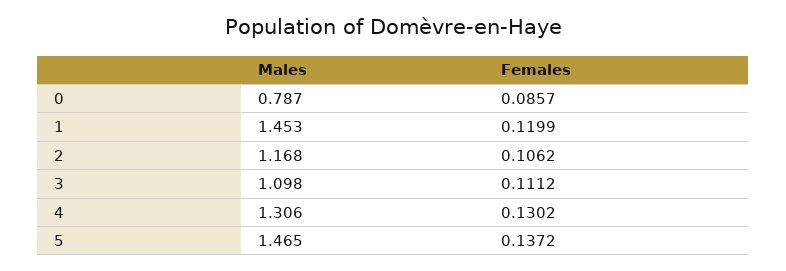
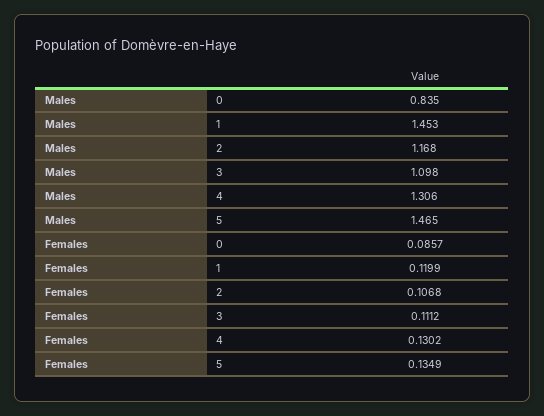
  {
    "Males": {
-     "0": 0.787,
+     "0": 0.835,
      "1": 1.453,
      "2": 1.168,
      "3": 1.098,
      "4": 1.306,
      "5": 1.465
    },
    "Females": {
      "0": 0.0857,
      "1": 0.1199,
-     "2": 0.1062,
+     "2": 0.1068,
      "3": 0.1112,
      "4": 0.1302,
-     "5": 0.1372
+     "5": 0.1349
    }
  }

